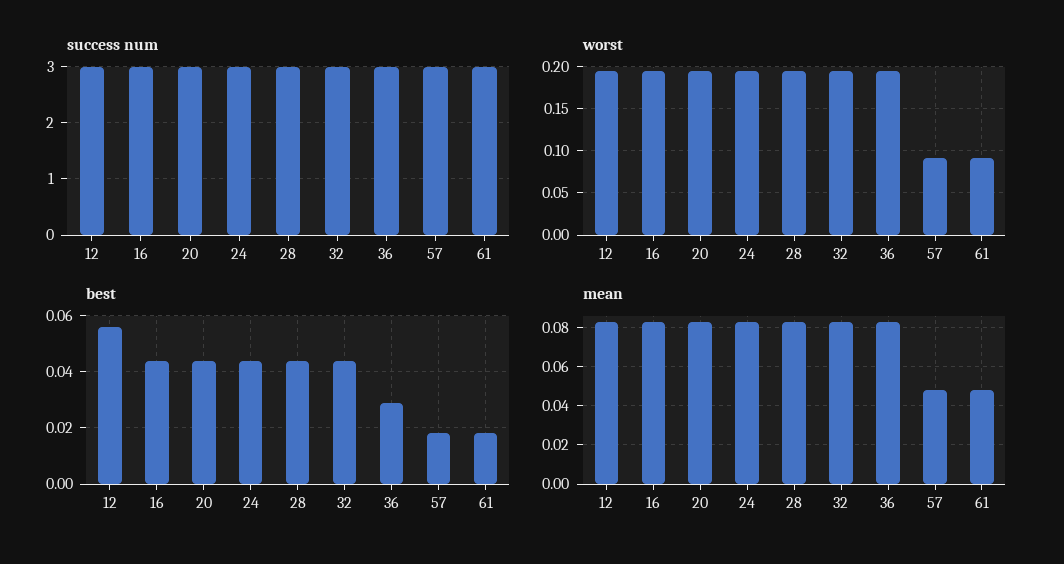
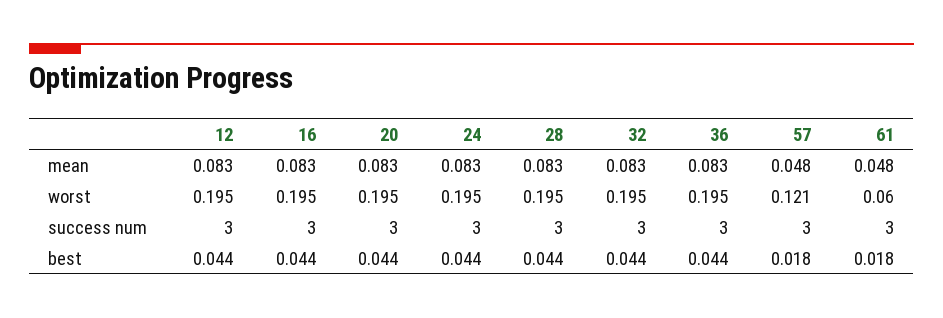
  {
    "success num": {
      "12": 3,
      "16": 3,
      "20": 3,
      "24": 3,
      "28": 3,
      "32": 3,
      "36": 3,
      "57": 3,
      "61": 3
    },
    "worst": {
      "12": 0.195,
      "16": 0.195,
      "20": 0.195,
      "24": 0.195,
      "28": 0.195,
      "32": 0.195,
      "36": 0.195,
-     "57": 0.09,
+     "57": 0.121,
-     "61": 0.09
+     "61": 0.06
    },
    "best": {
-     "12": 0.055,
+     "12": 0.044,
      "16": 0.044,
      "20": 0.044,
      "24": 0.044,
      "28": 0.044,
      "32": 0.044,
-     "36": 0.03,
+     "36": 0.044,
      "57": 0.018,
      "61": 0.018
    },
    "mean": {
      "12": 0.083,
      "16": 0.083,
      "20": 0.083,
      "24": 0.083,
      "28": 0.083,
      "32": 0.083,
      "36": 0.083,
      "57": 0.048,
      "61": 0.048
    }
  }

